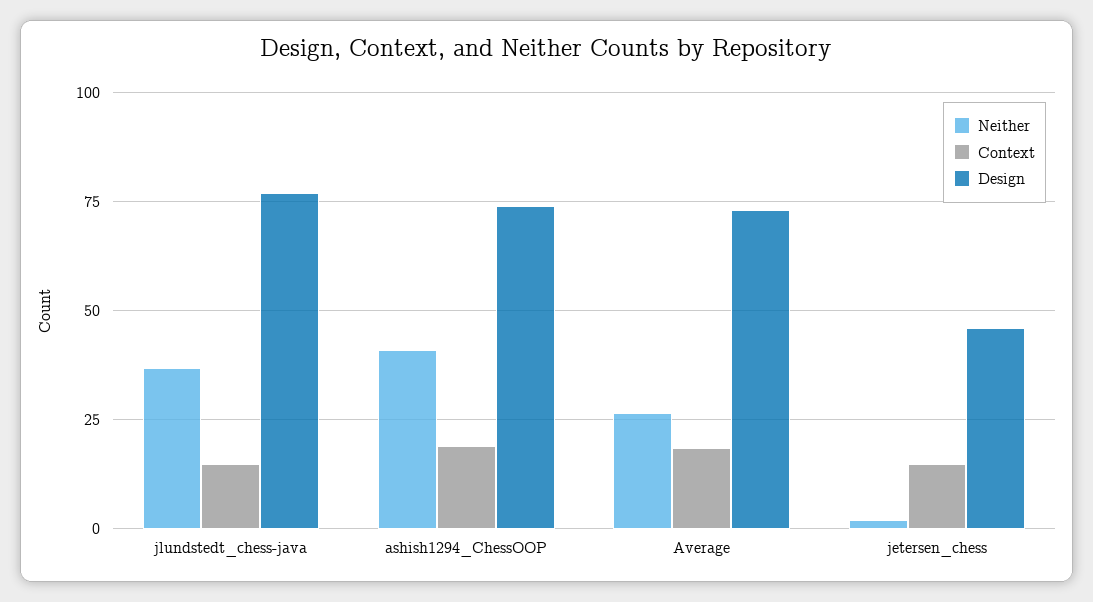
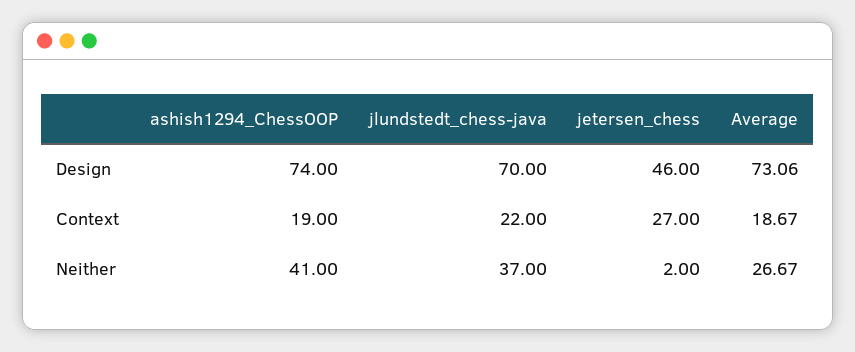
  {
    "Neither": {
      "jlundstedt_chess-java": 37,
      "ashish1294_ChessOOP": 41,
      "Average": 26.67,
      "jetersen_chess": 2
    },
    "Context": {
-     "jlundstedt_chess-java": 15,
+     "jlundstedt_chess-java": 22,
      "ashish1294_ChessOOP": 19,
      "Average": 18.67,
-     "jetersen_chess": 15
+     "jetersen_chess": 27
    },
    "Design": {
-     "jlundstedt_chess-java": 77.5,
+     "jlundstedt_chess-java": 70,
      "ashish1294_ChessOOP": 74,
      "Average": 73.06,
      "jetersen_chess": 46
    }
  }

